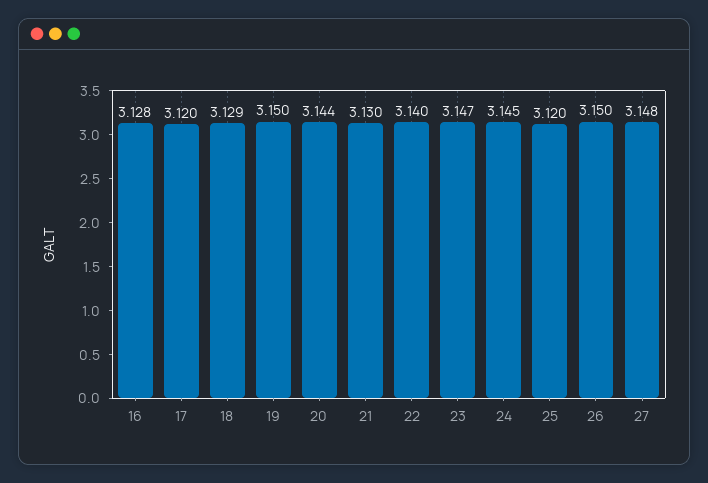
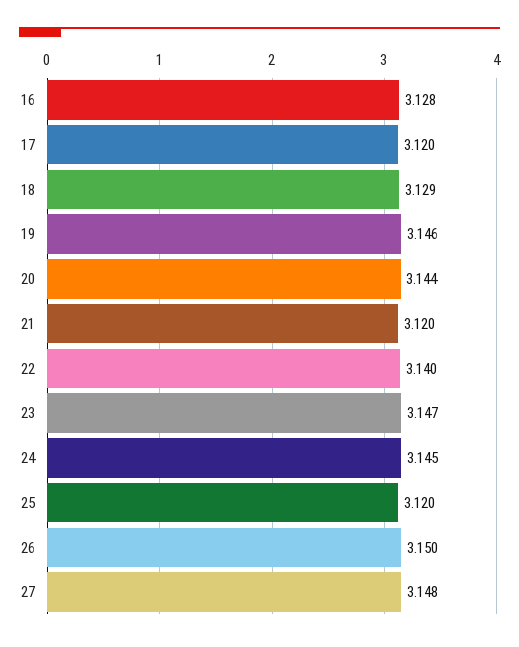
  {
    "16": 3.128,
    "17": 3.12,
    "18": 3.129,
-   "19": 3.15,
+   "19": 3.146,
    "20": 3.144,
-   "21": 3.13,
+   "21": 3.12,
    "22": 3.14,
    "23": 3.147,
    "24": 3.145,
    "25": 3.12,
    "26": 3.15,
    "27": 3.148
  }

